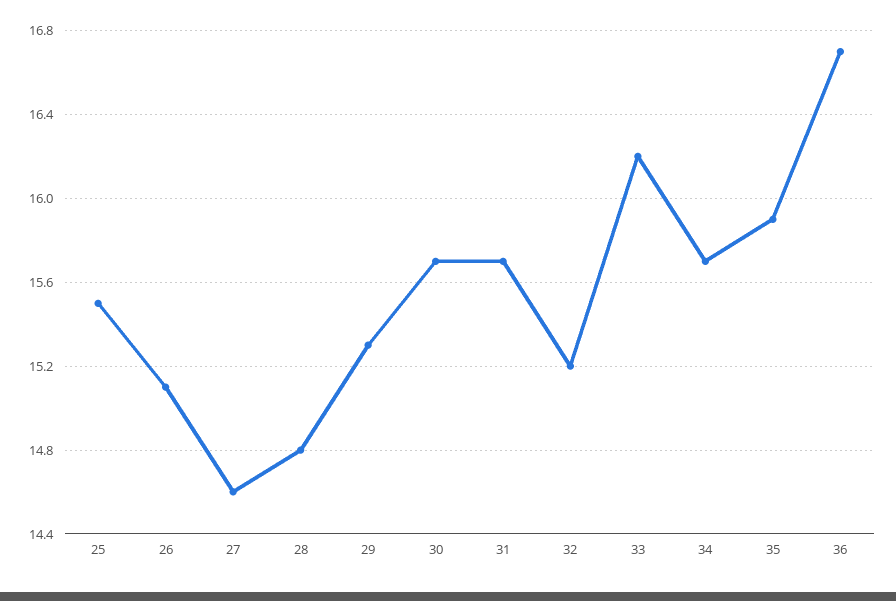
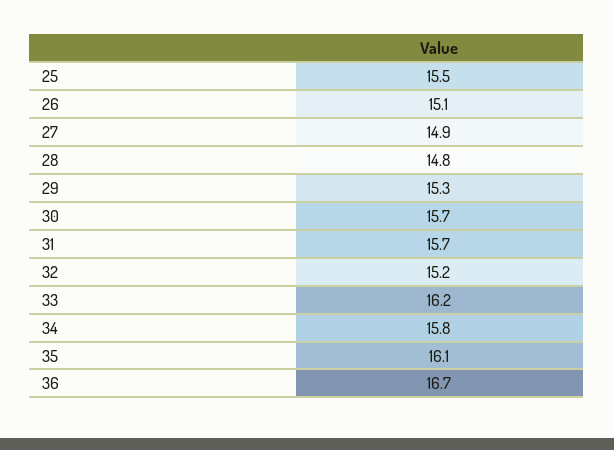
  {
    "25": 15.5,
    "26": 15.1,
-   "27": 14.6,
+   "27": 14.9,
    "28": 14.8,
    "29": 15.3,
    "30": 15.7,
    "31": 15.7,
    "32": 15.2,
    "33": 16.2,
-   "34": 15.7,
+   "34": 15.8,
-   "35": 15.9,
+   "35": 16.1,
    "36": 16.7
  }

